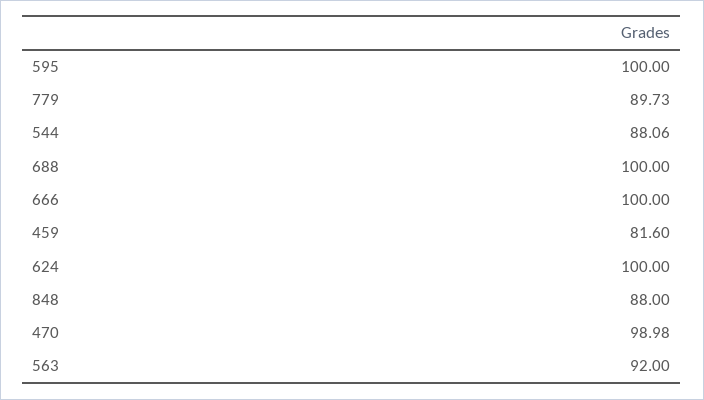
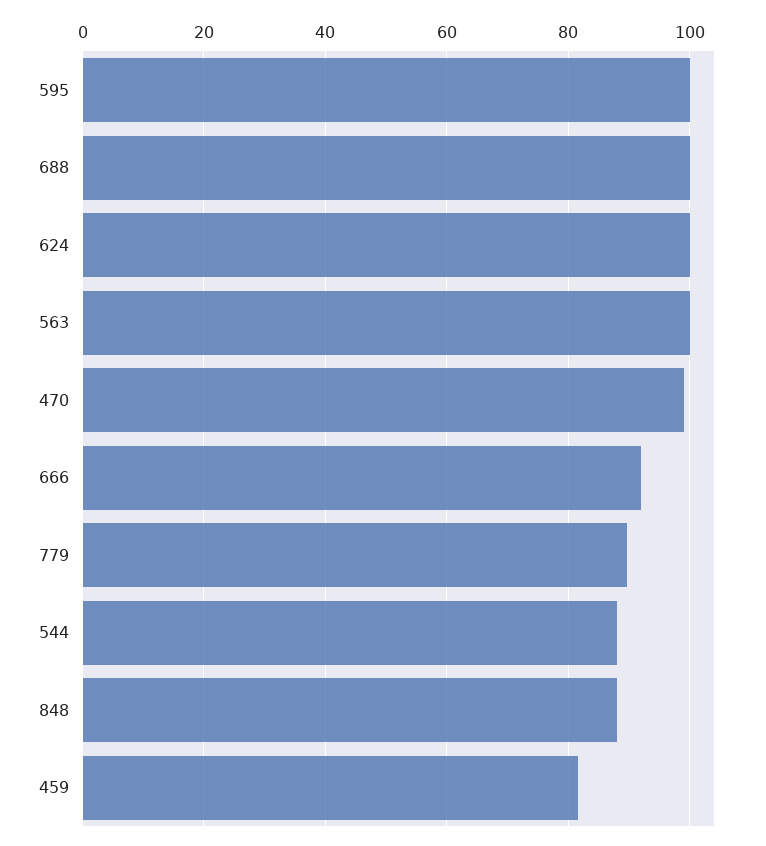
  {
    "595": 100,
    "779": 89.73,
    "544": 88.06,
    "688": 100,
-   "666": 100,
+   "666": 92,
    "459": 81.6,
    "624": 100,
    "848": 88,
    "470": 98.98,
-   "563": 92
+   "563": 100
  }

